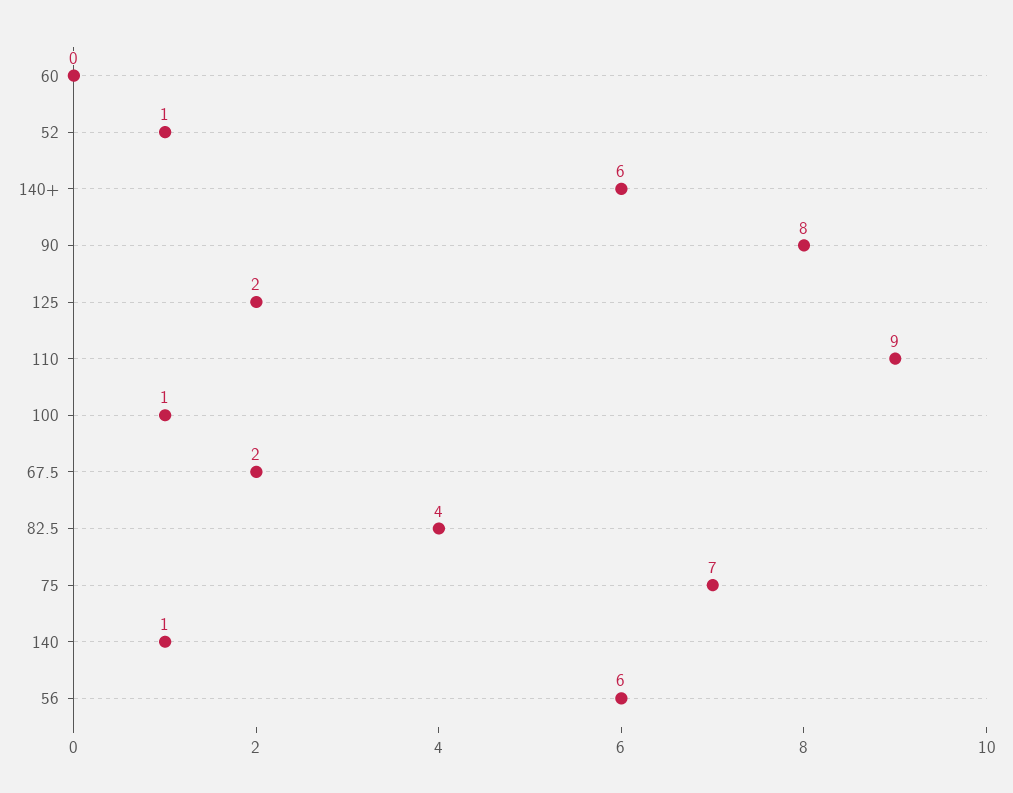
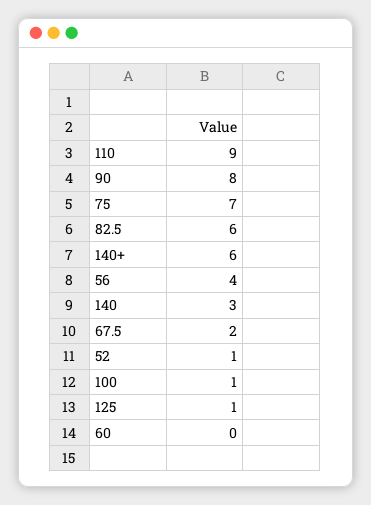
  {
    "60": 0,
    "52": 1,
    "140+": 6,
    "90": 8,
-   "125": 2,
+   "125": 1,
    "110": 9,
    "100": 1,
    "67.5": 2,
-   "82.5": 4,
+   "82.5": 6,
    "75": 7,
-   "140": 1,
+   "140": 3,
-   "56": 6
+   "56": 4
  }

